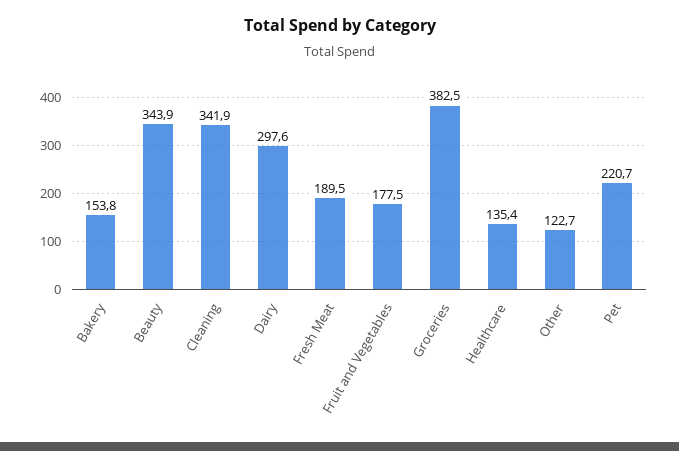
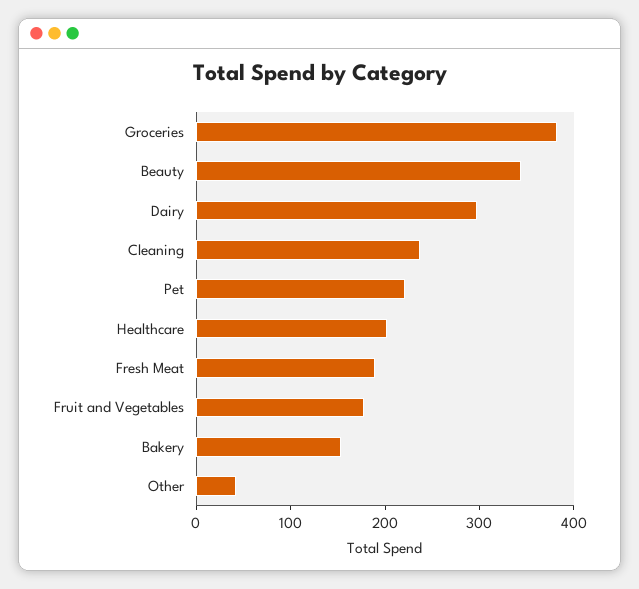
  {
    "Bakery": 153.8,
    "Beauty": 343.9,
-   "Cleaning": 341.9,
+   "Cleaning": 240,
    "Dairy": 297.6,
    "Fresh Meat": 189.5,
    "Fruit and Vegetables": 177.5,
    "Groceries": 382.5,
-   "Healthcare": 135.4,
+   "Healthcare": 200,
-   "Other": 122.7,
+   "Other": 40,
    "Pet": 220.7
  }

